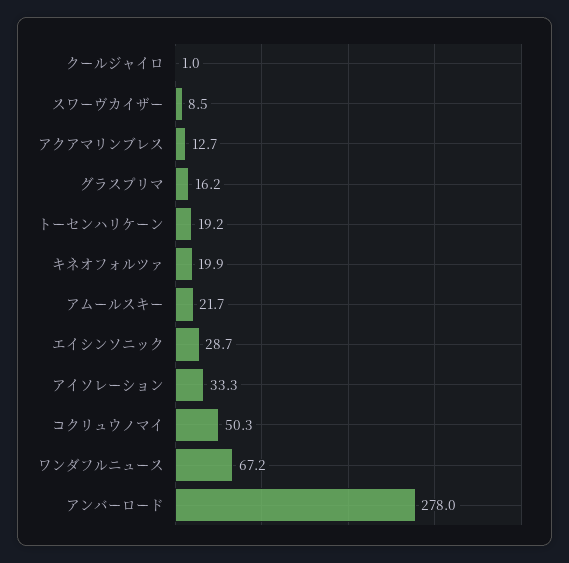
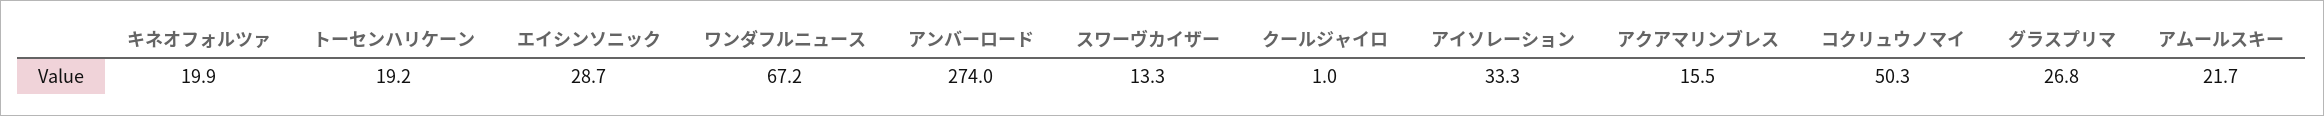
  {
    "クールジャイロ": 1,
-   "スワーヴカイザー": 8.5,
+   "スワーヴカイザー": 13.3,
-   "アクアマリンブレス": 12.7,
+   "アクアマリンブレス": 15.5,
-   "グラスプリマ": 16.2,
+   "グラスプリマ": 26.8,
    "トーセンハリケーン": 19.2,
    "キネオフォルツァ": 19.9,
    "アムールスキー": 21.7,
    "エイシンソニック": 28.7,
    "アイソレーション": 33.3,
    "コクリュウノマイ": 50.3,
    "ワンダフルニュース": 67.2,
-   "アンバーロード": 278
+   "アンバーロード": 274
  }

